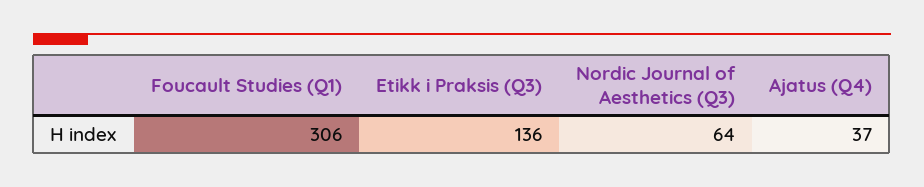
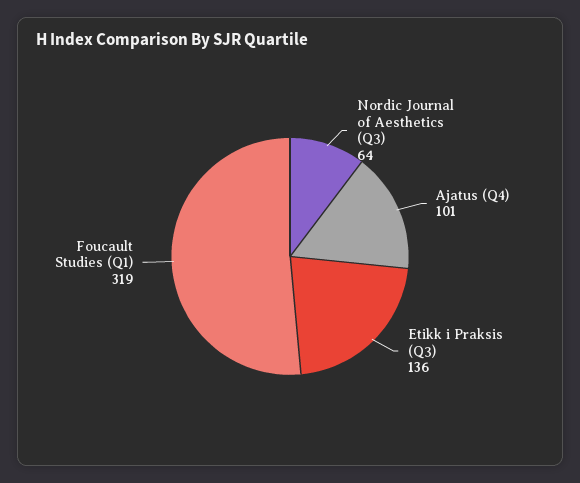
  {
-   "Foucault Studies (Q1)": 306,
+   "Foucault Studies (Q1)": 319,
    "Etikk i Praksis (Q3)": 136,
    "Nordic Journal of Aesthetics (Q3)": 64,
-   "Ajatus (Q4)": 37
+   "Ajatus (Q4)": 101
  }

